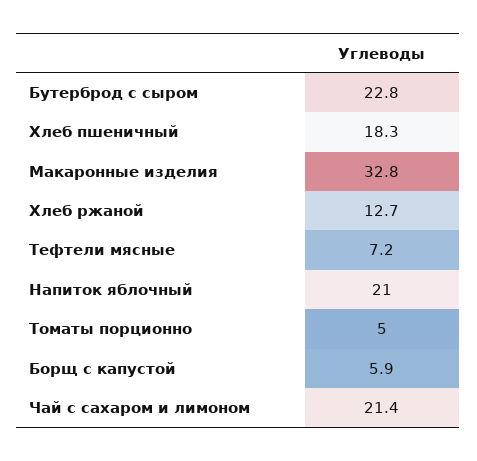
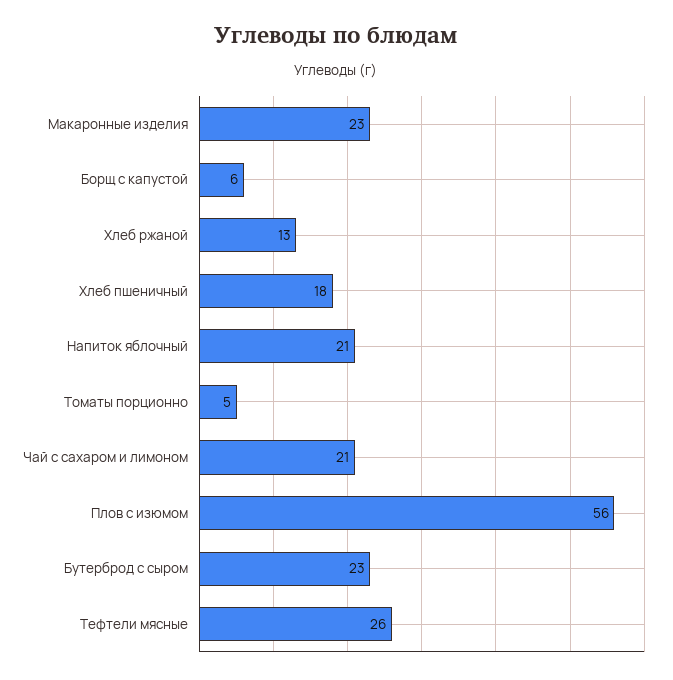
  {
    "Бутерброд с сыром": 22.8,
    "Хлеб пшеничный": 18.3,
-   "Макаронные изделия": 32.8,
+   "Макаронные изделия": 23,
    "Хлеб ржаной": 12.7,
-   "Тефтели мясные": 7.2,
+   "Тефтели мясные": 26,
    "Напиток яблочный": 21,
    "Томаты порционно": 5,
    "Борщ с капустой": 5.9,
-   "Чай с сахаром и лимоном": 21.4
+   "Чай с сахаром и лимоном": 21.4,
+   "Плов с изюмом": 56
  }

